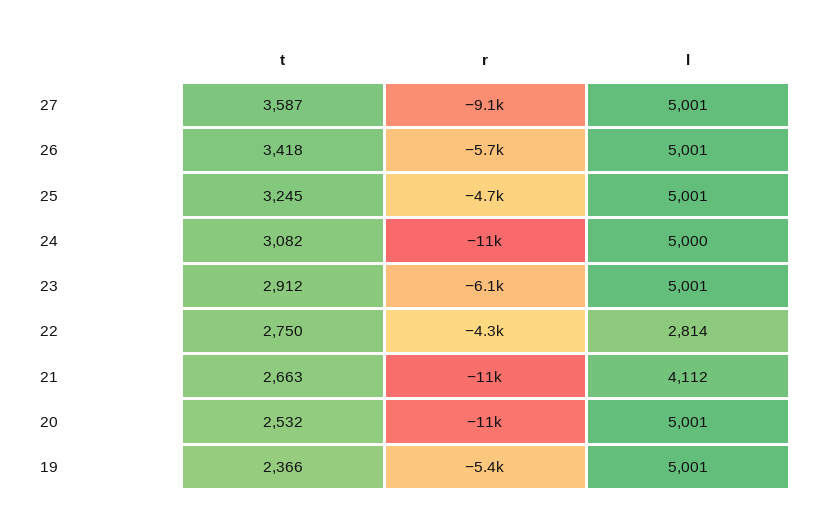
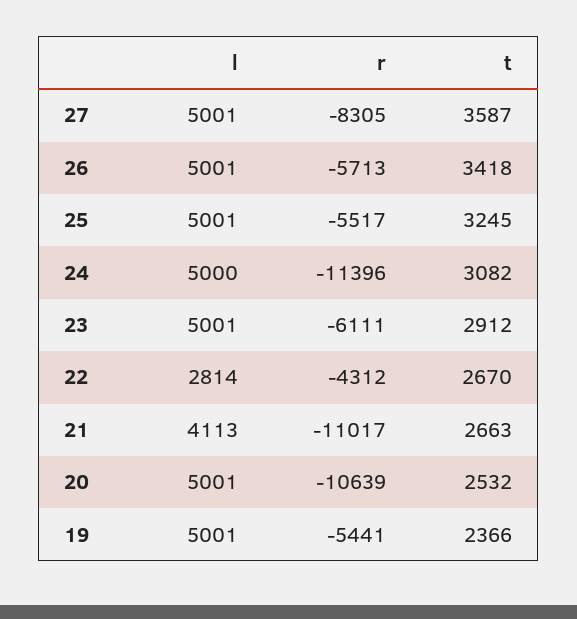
  {
    "t": {
      "27": 3587,
      "26": 3418,
      "25": 3245,
      "24": 3082,
      "23": 2912,
-     "22": 2750,
+     "22": 2670,
      "21": 2663,
      "20": 2532,
      "19": 2366
    },
    "r": {
-     "27": -9100,
+     "27": -8305,
      "26": -5713,
-     "25": -4700,
+     "25": -5517,
      "24": -11396,
      "23": -6111,
      "22": -4312,
      "21": -11017,
      "20": -10639,
      "19": -5441
    },
    "l": {
      "27": 5001,
      "26": 5001,
      "25": 5001,
      "24": 5000,
      "23": 5001,
      "22": 2814,
-     "21": 4112,
+     "21": 4113,
      "20": 5001,
      "19": 5001
    }
  }

